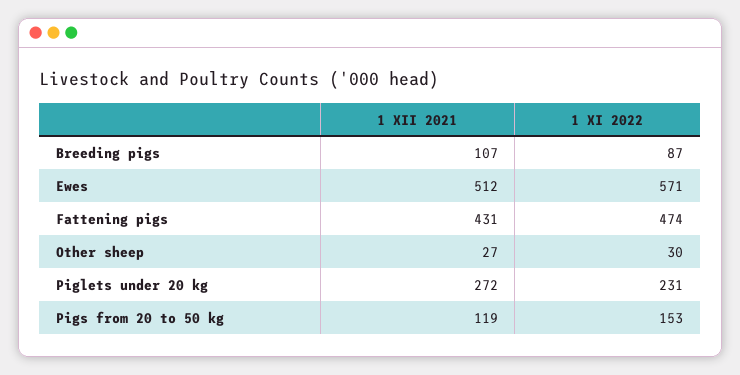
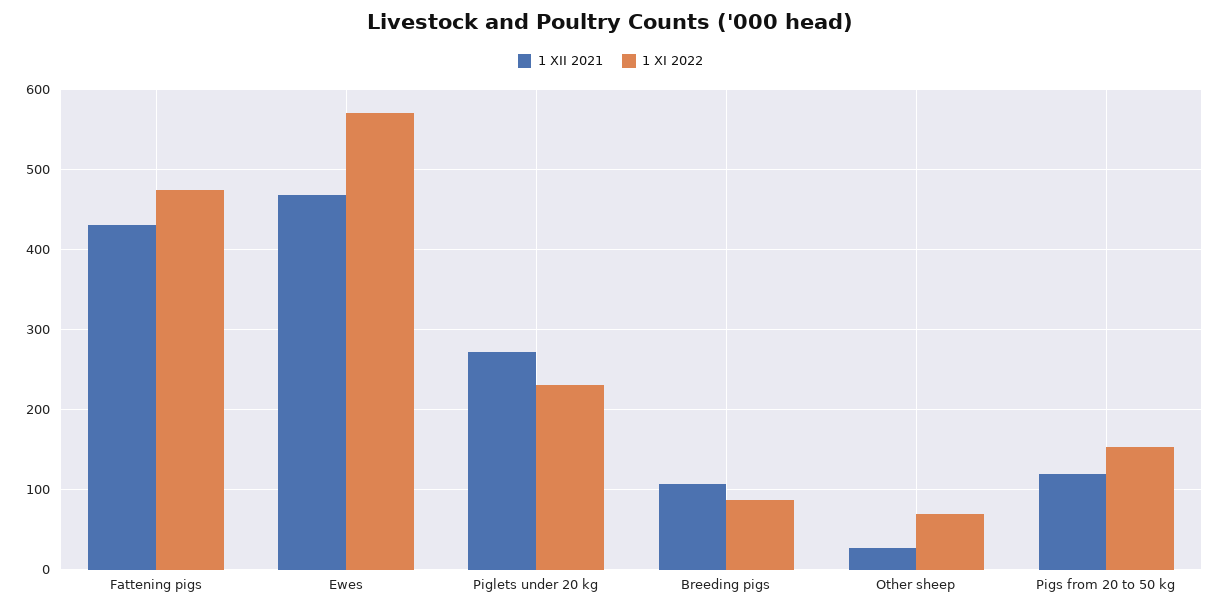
  {
    "1 XII 2021": {
      "Breeding pigs": 107,
-     "Ewes": 512,
+     "Ewes": 470,
      "Fattening pigs": 431,
      "Other sheep": 27,
      "Piglets under 20 kg": 272,
      "Pigs from 20 to 50 kg": 119
    },
    "1 XI 2022": {
      "Breeding pigs": 87,
      "Ewes": 571,
      "Fattening pigs": 474,
-     "Other sheep": 30,
+     "Other sheep": 70,
      "Piglets under 20 kg": 231,
      "Pigs from 20 to 50 kg": 153
    }
  }

